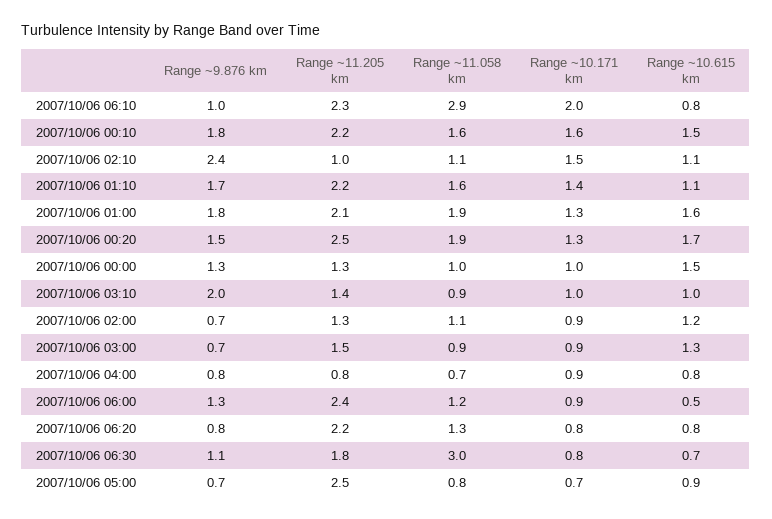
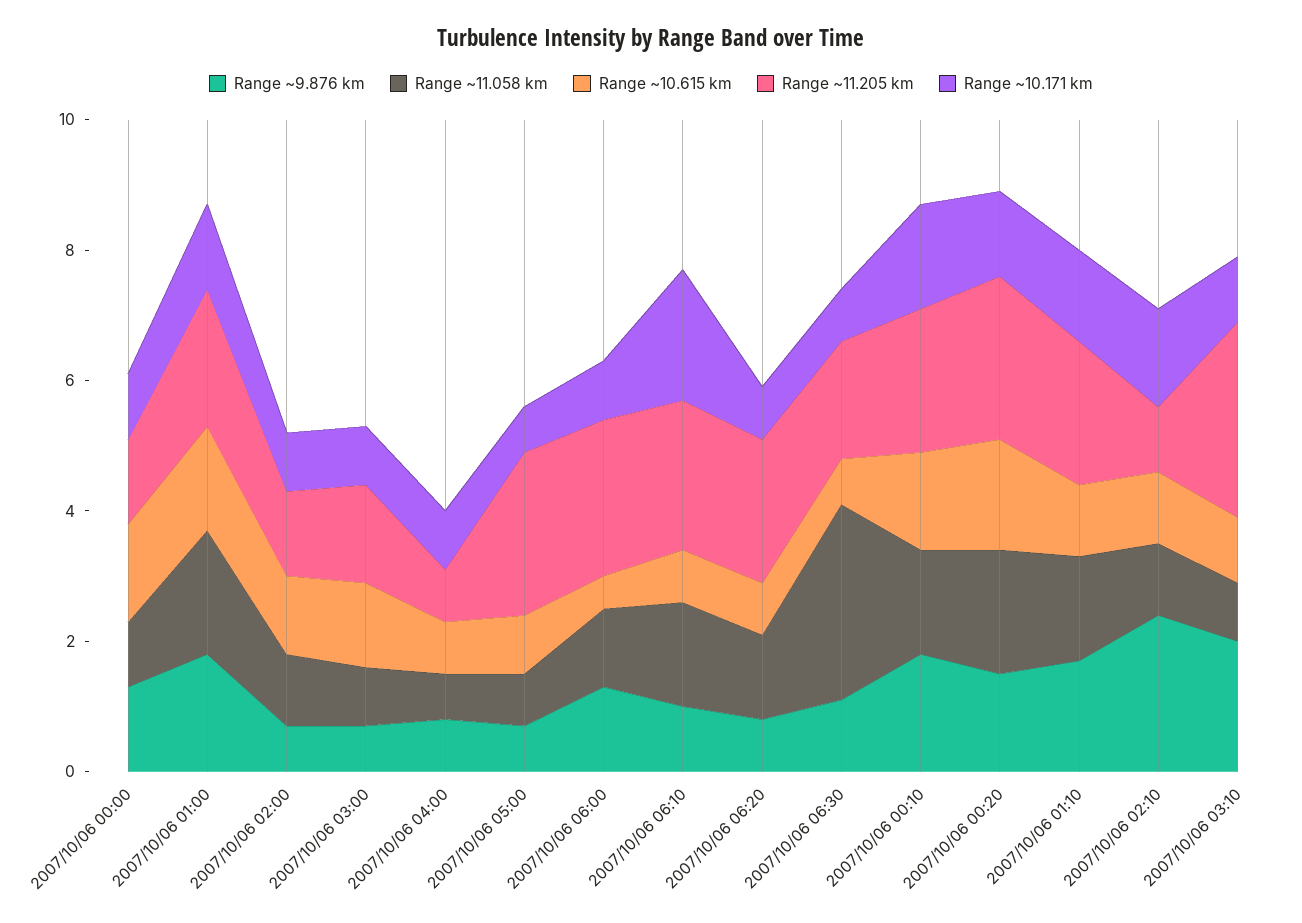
  {
    "Range ~9.876 km": {
      "2007/10/06 06:10": 1,
      "2007/10/06 00:10": 1.8,
      "2007/10/06 02:10": 2.4,
      "2007/10/06 01:10": 1.7,
      "2007/10/06 01:00": 1.8,
      "2007/10/06 00:20": 1.5,
      "2007/10/06 00:00": 1.3,
      "2007/10/06 03:10": 2,
      "2007/10/06 02:00": 0.7,
      "2007/10/06 03:00": 0.7,
      "2007/10/06 04:00": 0.8,
      "2007/10/06 06:00": 1.3,
      "2007/10/06 06:20": 0.8,
      "2007/10/06 06:30": 1.1,
      "2007/10/06 05:00": 0.7
    },
    "Range ~11.205 km": {
      "2007/10/06 06:10": 2.3,
      "2007/10/06 00:10": 2.2,
      "2007/10/06 02:10": 1,
      "2007/10/06 01:10": 2.2,
      "2007/10/06 01:00": 2.1,
      "2007/10/06 00:20": 2.5,
      "2007/10/06 00:00": 1.3,
-     "2007/10/06 03:10": 1.4,
+     "2007/10/06 03:10": 3,
      "2007/10/06 02:00": 1.3,
      "2007/10/06 03:00": 1.5,
      "2007/10/06 04:00": 0.8,
      "2007/10/06 06:00": 2.4,
      "2007/10/06 06:20": 2.2,
      "2007/10/06 06:30": 1.8,
      "2007/10/06 05:00": 2.5
    },
    "Range ~11.058 km": {
-     "2007/10/06 06:10": 2.9,
+     "2007/10/06 06:10": 1.5,
      "2007/10/06 00:10": 1.6,
      "2007/10/06 02:10": 1.1,
      "2007/10/06 01:10": 1.6,
      "2007/10/06 01:00": 1.9,
      "2007/10/06 00:20": 1.9,
      "2007/10/06 00:00": 1,
      "2007/10/06 03:10": 0.9,
      "2007/10/06 02:00": 1.1,
      "2007/10/06 03:00": 0.9,
      "2007/10/06 04:00": 0.7,
      "2007/10/06 06:00": 1.2,
      "2007/10/06 06:20": 1.3,
      "2007/10/06 06:30": 3,
      "2007/10/06 05:00": 0.8
    },
    "Range ~10.171 km": {
      "2007/10/06 06:10": 2,
      "2007/10/06 00:10": 1.6,
      "2007/10/06 02:10": 1.5,
      "2007/10/06 01:10": 1.4,
      "2007/10/06 01:00": 1.3,
      "2007/10/06 00:20": 1.3,
      "2007/10/06 00:00": 1,
      "2007/10/06 03:10": 1,
      "2007/10/06 02:00": 0.9,
      "2007/10/06 03:00": 0.9,
      "2007/10/06 04:00": 0.9,
      "2007/10/06 06:00": 0.9,
      "2007/10/06 06:20": 0.8,
      "2007/10/06 06:30": 0.8,
      "2007/10/06 05:00": 0.7
    },
    "Range ~10.615 km": {
      "2007/10/06 06:10": 0.8,
      "2007/10/06 00:10": 1.5,
      "2007/10/06 02:10": 1.1,
      "2007/10/06 01:10": 1.1,
      "2007/10/06 01:00": 1.6,
      "2007/10/06 00:20": 1.7,
      "2007/10/06 00:00": 1.5,
      "2007/10/06 03:10": 1,
      "2007/10/06 02:00": 1.2,
      "2007/10/06 03:00": 1.3,
      "2007/10/06 04:00": 0.8,
      "2007/10/06 06:00": 0.5,
      "2007/10/06 06:20": 0.8,
      "2007/10/06 06:30": 0.7,
      "2007/10/06 05:00": 0.9
    }
  }

